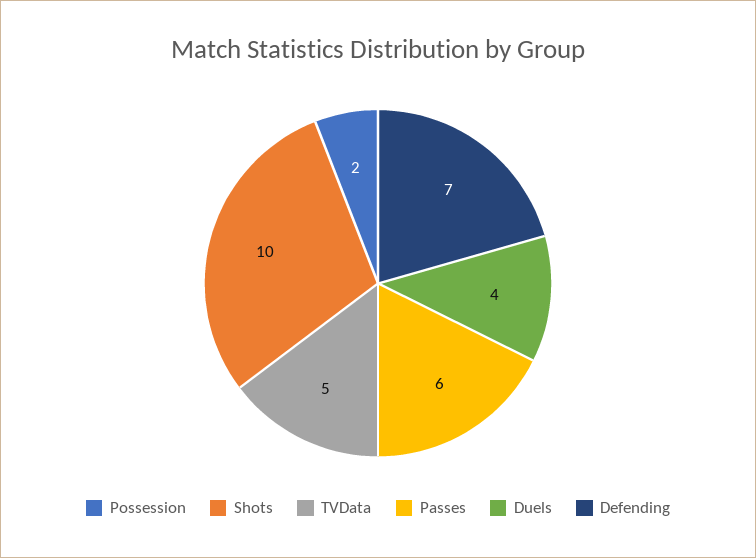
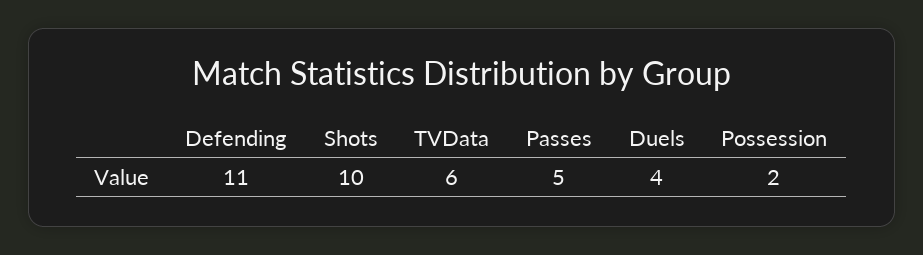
  {
    "Possession": 2,
    "Shots": 10,
-   "TVData": 5,
+   "TVData": 6,
-   "Passes": 6,
+   "Passes": 5,
    "Duels": 4,
-   "Defending": 7
+   "Defending": 11
  }

